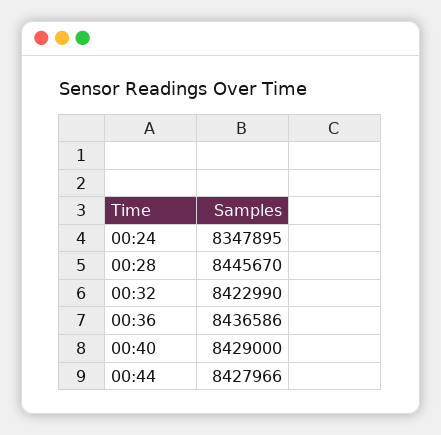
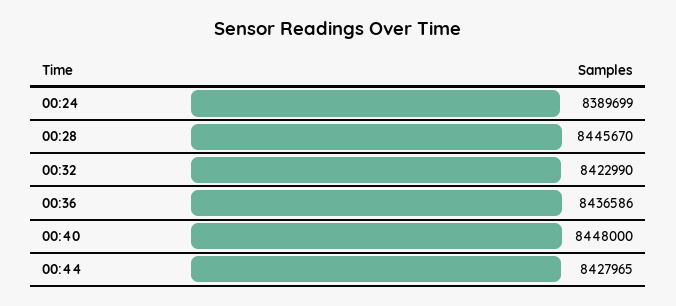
  {
-   "00:24": 8347895,
+   "00:24": 8389699,
    "00:28": 8445670,
    "00:32": 8422990,
    "00:36": 8436586,
-   "00:40": 8429000,
+   "00:40": 8448000,
-   "00:44": 8427966
+   "00:44": 8427965
  }

